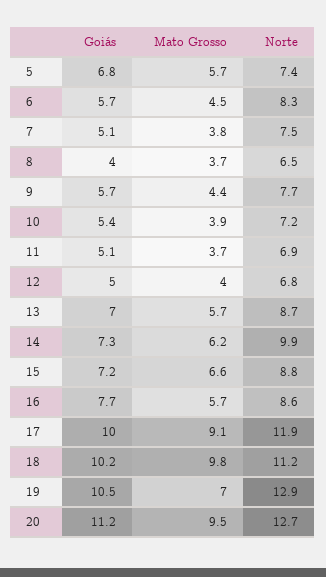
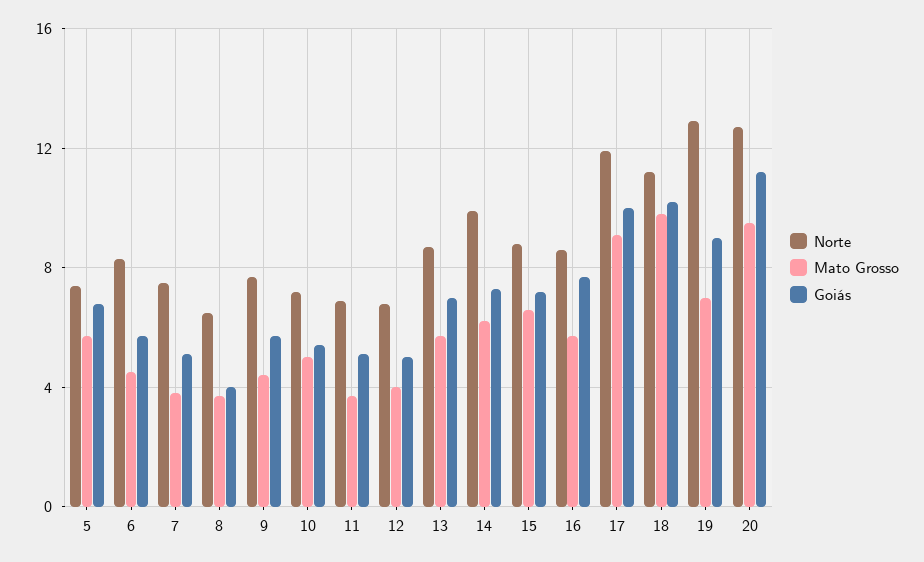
  {
    "Goiás": {
      "5": 6.8,
      "6": 5.7,
      "7": 5.1,
      "8": 4,
      "9": 5.7,
      "10": 5.4,
      "11": 5.1,
      "12": 5,
      "13": 7,
      "14": 7.3,
      "15": 7.2,
      "16": 7.7,
      "17": 10,
      "18": 10.2,
-     "19": 10.5,
+     "19": 9,
      "20": 11.2
    },
    "Mato Grosso": {
      "5": 5.7,
      "6": 4.5,
      "7": 3.8,
      "8": 3.7,
      "9": 4.4,
-     "10": 3.9,
+     "10": 5,
      "11": 3.7,
      "12": 4,
      "13": 5.7,
      "14": 6.2,
      "15": 6.6,
      "16": 5.7,
      "17": 9.1,
      "18": 9.8,
      "19": 7,
      "20": 9.5
    },
    "Norte": {
      "5": 7.4,
      "6": 8.3,
      "7": 7.5,
      "8": 6.5,
      "9": 7.7,
      "10": 7.2,
      "11": 6.9,
      "12": 6.8,
      "13": 8.7,
      "14": 9.9,
      "15": 8.8,
      "16": 8.6,
      "17": 11.9,
      "18": 11.2,
      "19": 12.9,
      "20": 12.7
    }
  }

